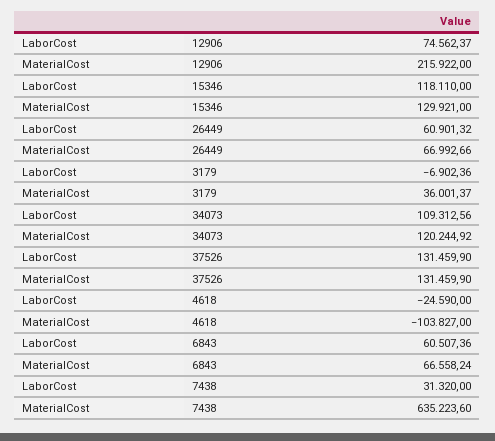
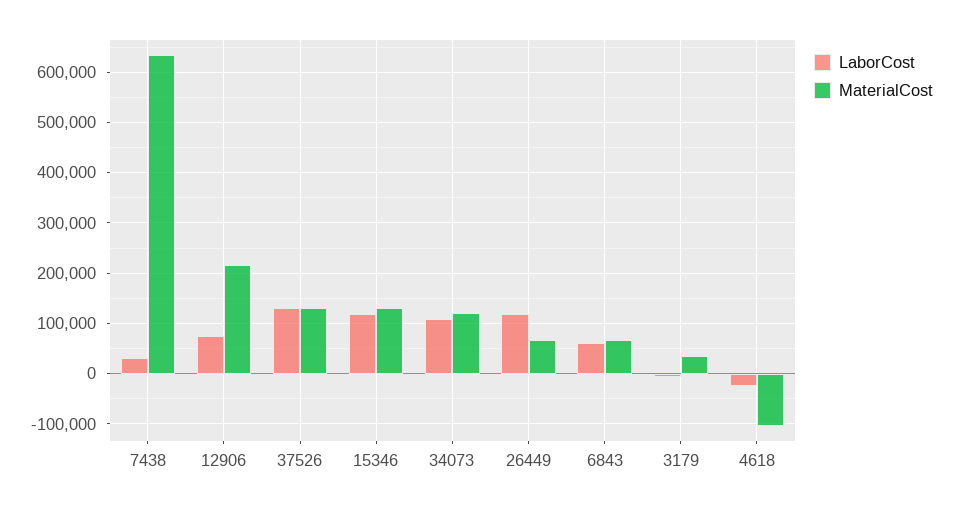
  {
    "LaborCost": {
      "12906": 74562.37,
      "15346": 118110,
-     "26449": 60901.32,
+     "26449": 120000,
      "3179": -6902.36,
      "34073": 109312.56,
      "37526": 131459.9,
      "4618": -24590,
      "6843": 60507.36,
      "7438": 31320
    },
    "MaterialCost": {
      "12906": 215922,
      "15346": 129921,
      "26449": 66992.66,
      "3179": 36001.37,
      "34073": 120244.92,
      "37526": 131459.9,
      "4618": -103827,
      "6843": 66558.24,
      "7438": 635223.6
    }
  }

